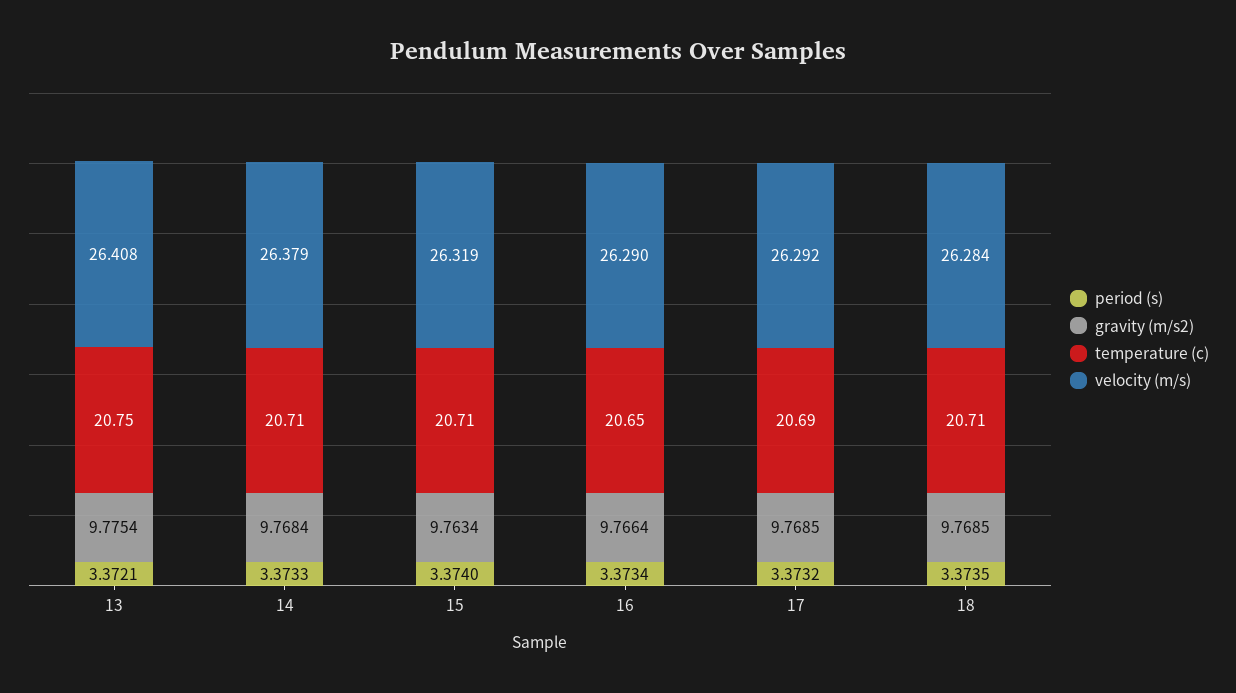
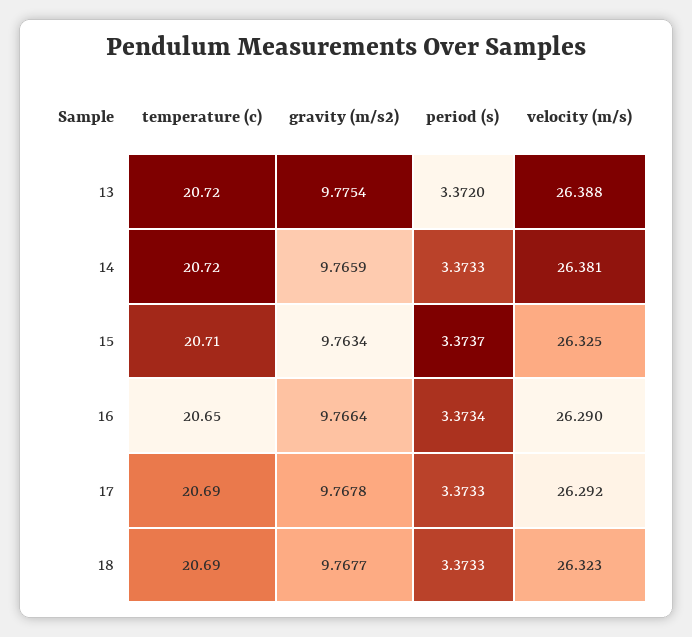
  {
    "period (s)": {
-     "13": 3.3721,
+     "13": 3.372,
      "14": 3.3733,
-     "15": 3.374,
+     "15": 3.3737,
      "16": 3.3734,
-     "17": 3.3732,
+     "17": 3.3733,
-     "18": 3.3735
+     "18": 3.3733
    },
    "gravity (m/s2)": {
      "13": 9.7754,
-     "14": 9.7684,
+     "14": 9.7659,
      "15": 9.7634,
      "16": 9.7664,
-     "17": 9.7685,
+     "17": 9.7678,
-     "18": 9.7685
+     "18": 9.7677
    },
    "temperature (c)": {
-     "13": 20.75,
+     "13": 20.72,
-     "14": 20.71,
+     "14": 20.72,
      "15": 20.71,
      "16": 20.65,
      "17": 20.69,
-     "18": 20.71
+     "18": 20.69
    },
    "velocity (m/s)": {
-     "13": 26.408,
+     "13": 26.388,
-     "14": 26.379,
+     "14": 26.381,
-     "15": 26.319,
+     "15": 26.325,
      "16": 26.29,
      "17": 26.292,
-     "18": 26.284
+     "18": 26.323
    }
  }

